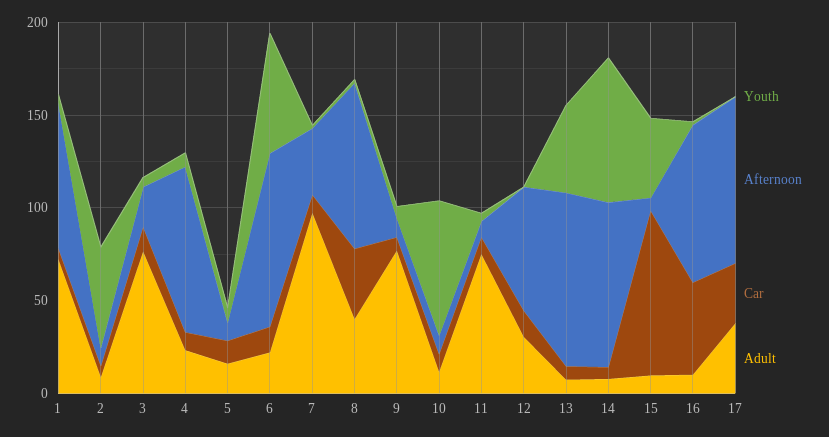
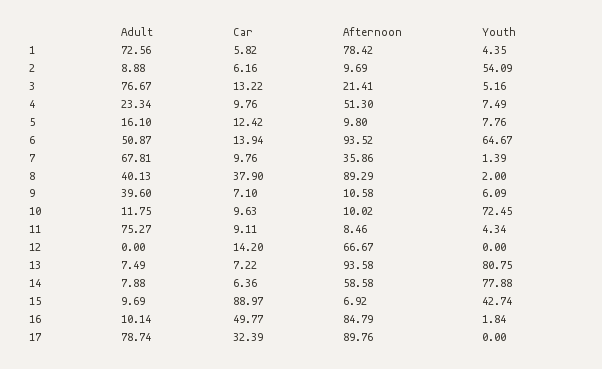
  {
    "Youth": {
      "1": 4.35,
      "2": 54.09,
      "3": 5.16,
      "4": 7.49,
      "5": 7.76,
      "6": 64.67,
      "7": 1.39,
      "8": 2,
      "9": 6.09,
      "10": 72.45,
      "11": 4.34,
      "12": 0,
-     "13": 50,
+     "13": 80.75,
      "14": 77.88,
      "15": 42.74,
      "16": 1.84,
      "17": 0
    },
    "Afternoon": {
      "1": 78.42,
      "2": 9.69,
      "3": 21.41,
-     "4": 90,
+     "4": 51.3,
      "5": 9.8,
      "6": 93.52,
      "7": 35.86,
      "8": 89.29,
      "9": 10.58,
      "10": 10.02,
      "11": 8.46,
      "12": 66.67,
      "13": 93.58,
-     "14": 90,
+     "14": 58.58,
      "15": 6.92,
      "16": 84.79,
      "17": 89.76
    },
    "Car": {
      "1": 5.82,
      "2": 6.16,
      "3": 13.22,
      "4": 9.76,
      "5": 12.42,
      "6": 13.94,
      "7": 9.76,
      "8": 37.9,
      "9": 7.1,
      "10": 9.63,
      "11": 9.11,
      "12": 14.2,
      "13": 7.22,
      "14": 6.36,
      "15": 88.97,
      "16": 49.77,
      "17": 32.39
    },
    "Adult": {
      "1": 72.56,
      "2": 8.88,
      "3": 76.67,
      "4": 23.34,
      "5": 16.1,
-     "6": 20,
+     "6": 50.87,
-     "7": 100,
+     "7": 67.81,
      "8": 40.13,
-     "9": 80,
+     "9": 39.6,
      "10": 11.75,
      "11": 75.27,
-     "12": 30,
+     "12": 0,
      "13": 7.49,
      "14": 7.88,
      "15": 9.69,
      "16": 10.14,
-     "17": 40
+     "17": 78.74
    }
  }

